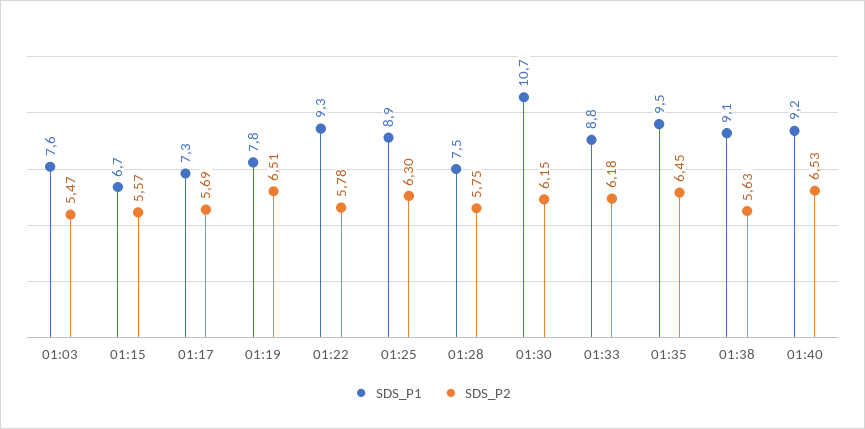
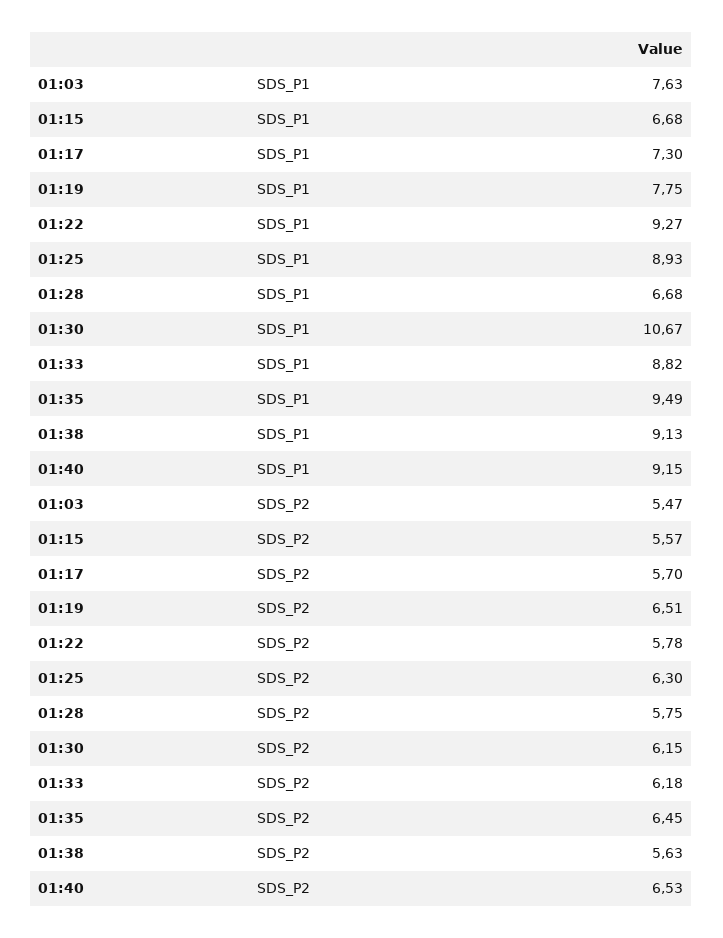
  {
    "SDS_P1": {
      "01:03": 7.63,
      "01:15": 6.68,
      "01:17": 7.3,
      "01:19": 7.75,
      "01:22": 9.27,
      "01:25": 8.93,
-     "01:28": 7.5,
+     "01:28": 6.68,
      "01:30": 10.67,
      "01:33": 8.82,
      "01:35": 9.49,
      "01:38": 9.13,
      "01:40": 9.15
    },
    "SDS_P2": {
      "01:03": 5.47,
      "01:15": 5.57,
-     "01:17": 5.69,
+     "01:17": 5.7,
      "01:19": 6.51,
      "01:22": 5.78,
      "01:25": 6.3,
      "01:28": 5.75,
      "01:30": 6.15,
      "01:33": 6.18,
      "01:35": 6.45,
      "01:38": 5.63,
      "01:40": 6.53
    }
  }

